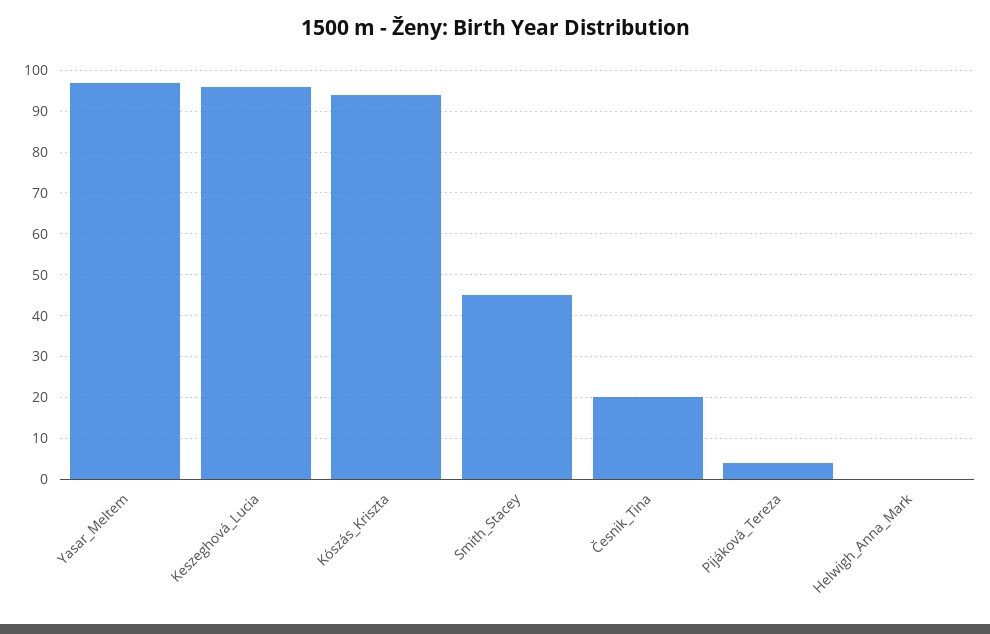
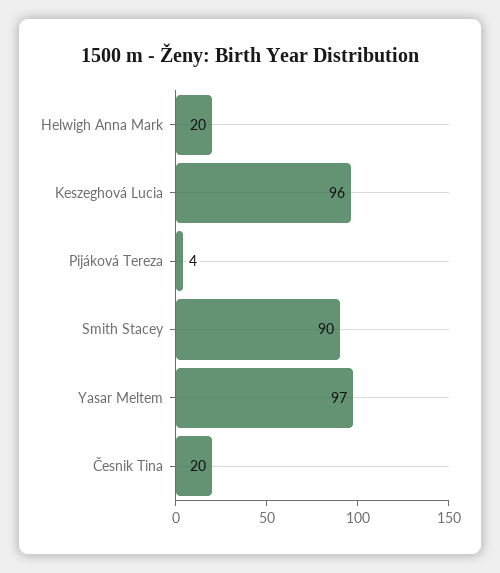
  {
    "Yasar_Meltem": 97,
    "Keszeghová_Lucia": 96,
-   "Kószás_Kriszta": 95,
-   "Smith_Stacey": 45,
+   "Smith_Stacey": 90,
    "Česnik_Tina": 20,
    "Pijáková_Tereza": 4,
-   "Helwigh_Anna_Mark": 0
+   "Helwigh_Anna_Mark": 20
  }

